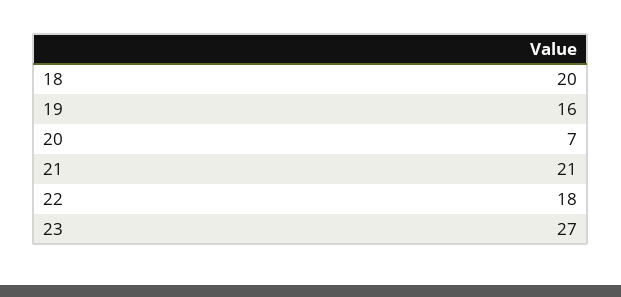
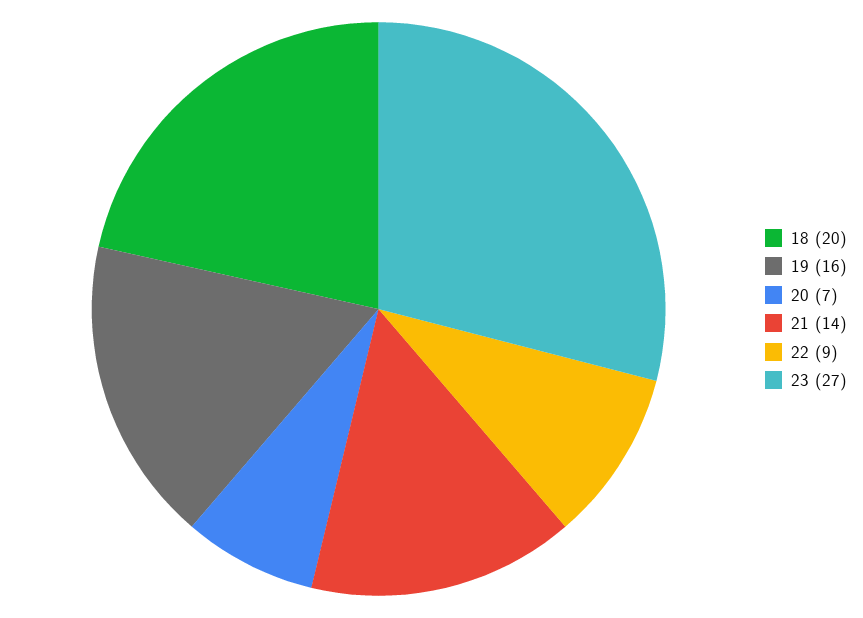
  {
    "18": 20,
    "19": 16,
    "20": 7,
-   "21": 21,
+   "21": 14,
-   "22": 18,
+   "22": 9,
    "23": 27
  }

